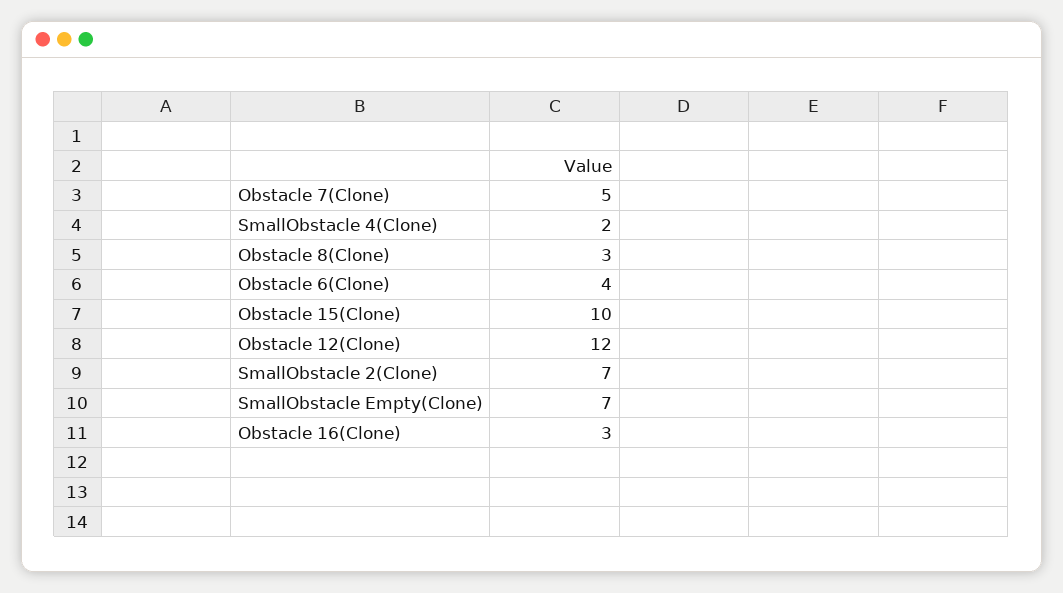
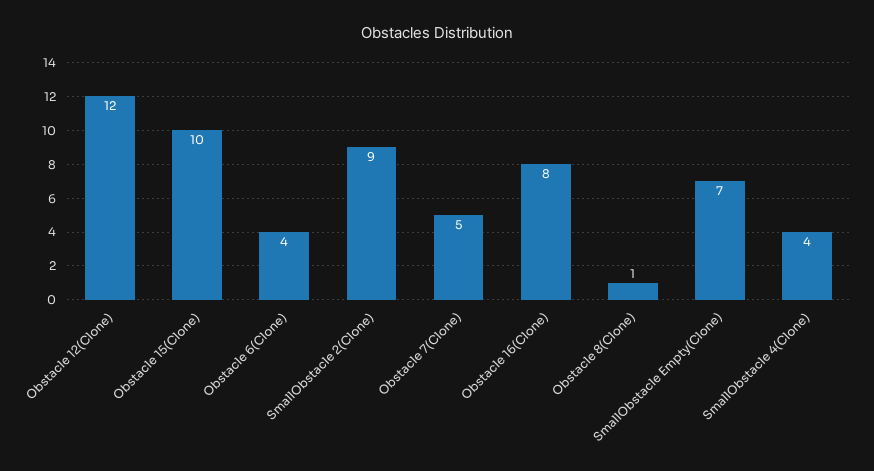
  {
    "Obstacle 7(Clone)": 5,
-   "SmallObstacle 4(Clone)": 2,
+   "SmallObstacle 4(Clone)": 4,
-   "Obstacle 8(Clone)": 3,
+   "Obstacle 8(Clone)": 1,
    "Obstacle 6(Clone)": 4,
    "Obstacle 15(Clone)": 10,
    "Obstacle 12(Clone)": 12,
-   "SmallObstacle 2(Clone)": 7,
+   "SmallObstacle 2(Clone)": 9,
    "SmallObstacle Empty(Clone)": 7,
-   "Obstacle 16(Clone)": 3
+   "Obstacle 16(Clone)": 8
  }

